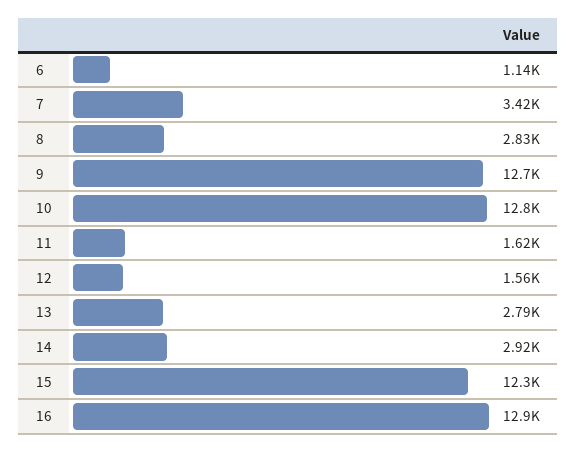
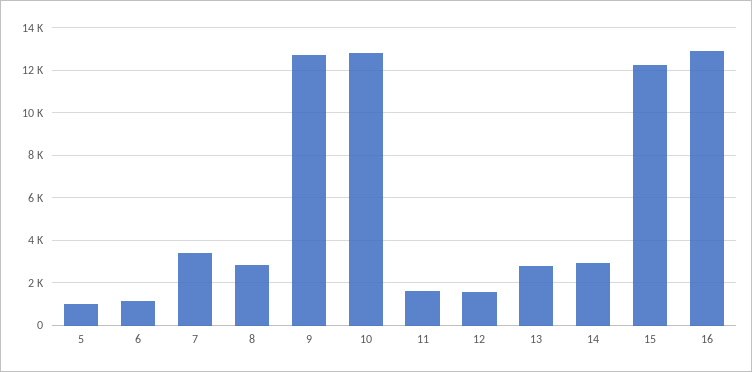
  {
    "6": 1140,
    "7": 3420,
    "8": 2830,
    "9": 12700,
    "10": 12800,
    "11": 1620,
    "12": 1560,
    "13": 2790,
    "14": 2920,
    "15": 12300,
-   "16": 12900
+   "16": 12900,
+   "5": 1000
  }

